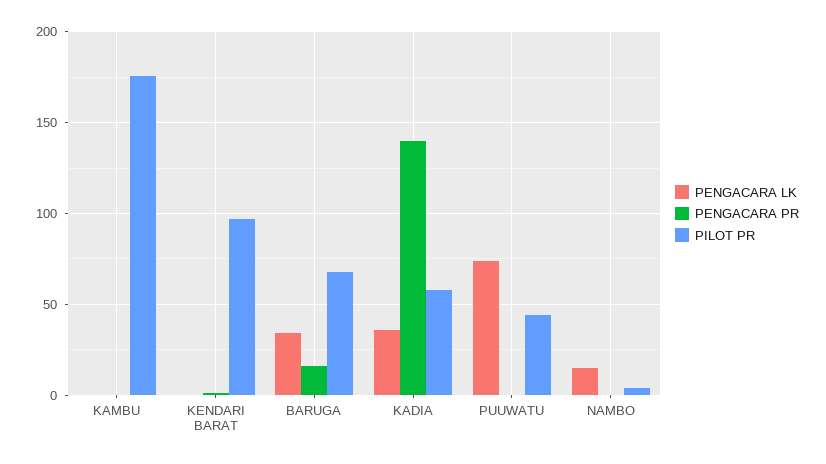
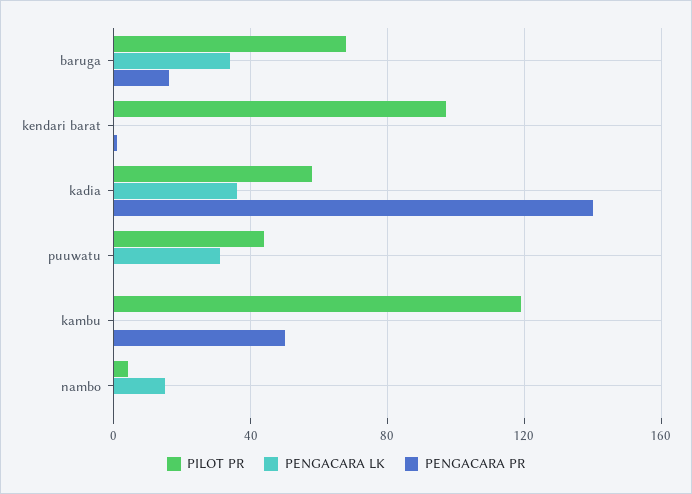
  {
    "PENGACARA LK": {
      "KAMBU": 0,
      "KENDARI BARAT": 0,
      "BARUGA": 35,
      "KADIA": 35,
-     "PUUWATU": 75,
+     "PUUWATU": 30,
      "NAMBO": 15
    },
    "PENGACARA PR": {
-     "KAMBU": 0,
+     "KAMBU": 50,
      "KENDARI BARAT": 0,
      "BARUGA": 15,
      "KADIA": 140,
      "PUUWATU": 0,
      "NAMBO": 0
    },
    "PILOT PR": {
-     "KAMBU": 175,
+     "KAMBU": 120,
      "KENDARI BARAT": 95,
      "BARUGA": 70,
      "KADIA": 60,
      "PUUWATU": 45,
      "NAMBO": 5
    }
  }

